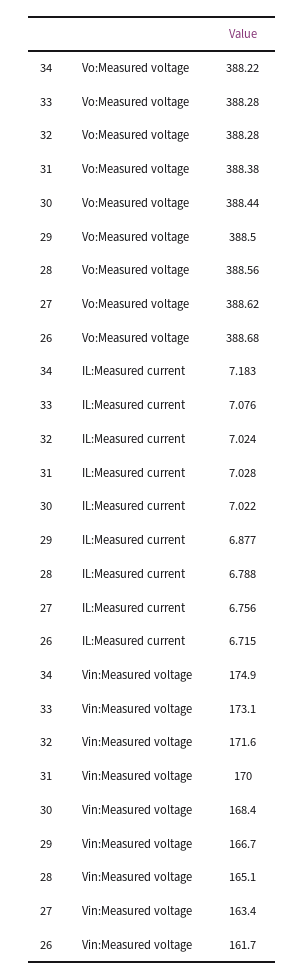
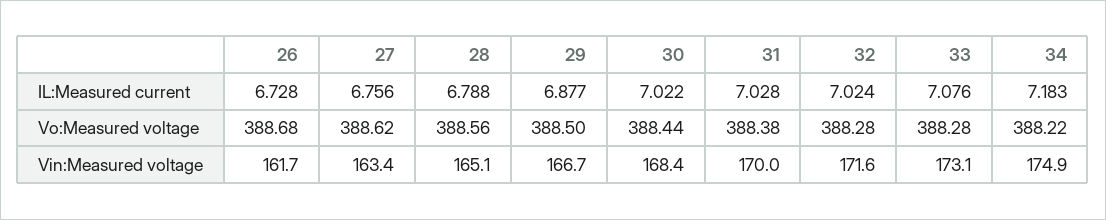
  {
    "34": {
      "Vo:Measured voltage": 388.22,
      "IL:Measured current": 7.183,
      "Vin:Measured voltage": 174.9
    },
    "33": {
      "Vo:Measured voltage": 388.28,
      "IL:Measured current": 7.076,
      "Vin:Measured voltage": 173.1
    },
    "32": {
      "Vo:Measured voltage": 388.28,
      "IL:Measured current": 7.024,
      "Vin:Measured voltage": 171.6
    },
    "31": {
      "Vo:Measured voltage": 388.38,
      "IL:Measured current": 7.028,
      "Vin:Measured voltage": 170
    },
    "30": {
      "Vo:Measured voltage": 388.44,
      "IL:Measured current": 7.022,
      "Vin:Measured voltage": 168.4
    },
    "29": {
      "Vo:Measured voltage": 388.5,
      "IL:Measured current": 6.877,
      "Vin:Measured voltage": 166.7
    },
    "28": {
      "Vo:Measured voltage": 388.56,
      "IL:Measured current": 6.788,
      "Vin:Measured voltage": 165.1
    },
    "27": {
      "Vo:Measured voltage": 388.62,
      "IL:Measured current": 6.756,
      "Vin:Measured voltage": 163.4
    },
    "26": {
      "Vo:Measured voltage": 388.68,
-     "IL:Measured current": 6.715,
+     "IL:Measured current": 6.728,
      "Vin:Measured voltage": 161.7
    }
  }

